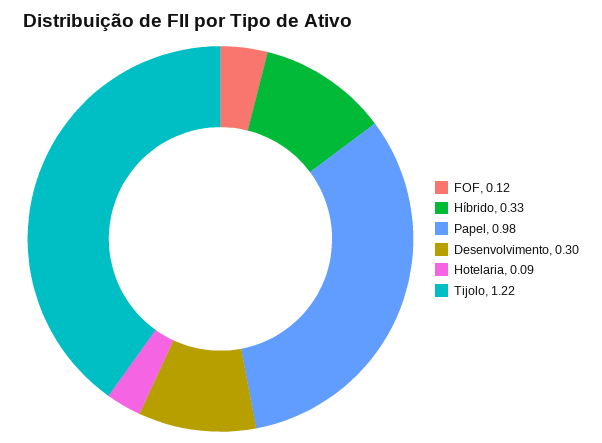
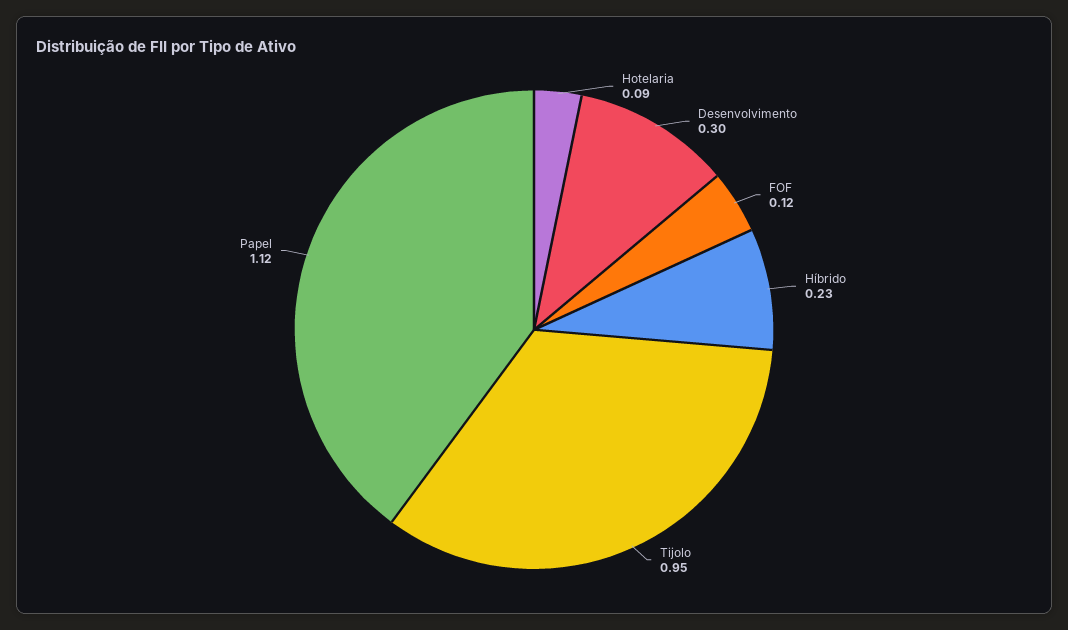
  {
    "FOF": 0.12,
-   "Híbrido": 0.33,
+   "Híbrido": 0.23,
-   "Papel": 0.98,
+   "Papel": 1.12,
    "Desenvolvimento": 0.3,
    "Hotelaria": 0.09,
-   "Tijolo": 1.22
+   "Tijolo": 0.95
  }

